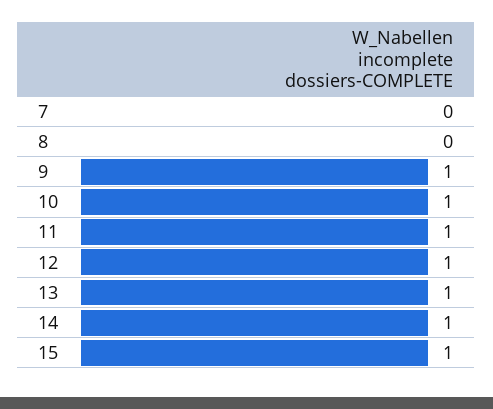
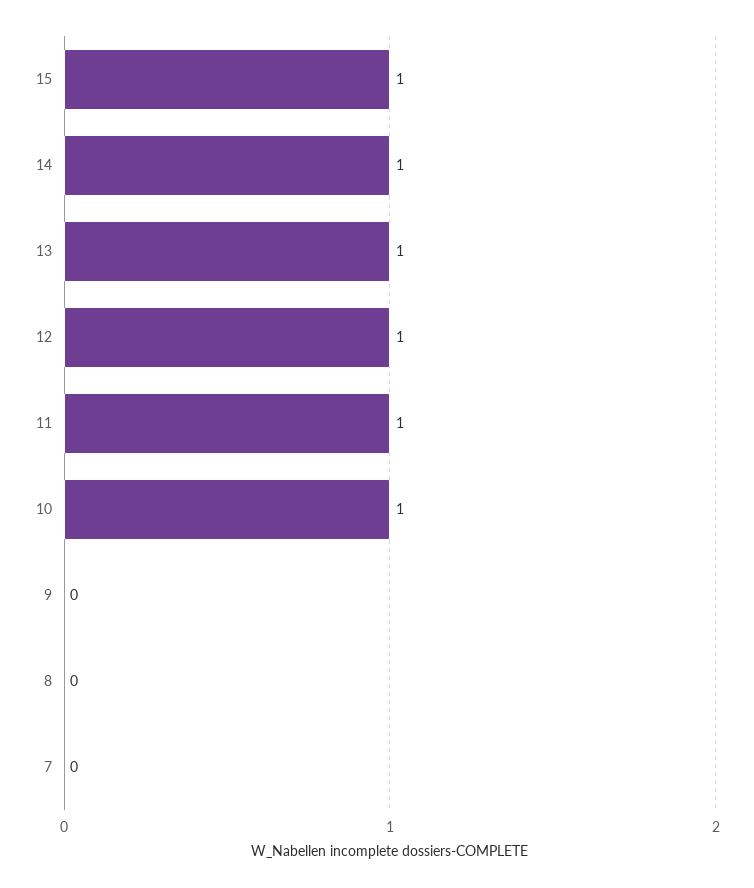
  {
    "7": 0,
    "8": 0,
-   "9": 1,
+   "9": 0,
    "10": 1,
    "11": 1,
    "12": 1,
    "13": 1,
    "14": 1,
    "15": 1
  }

